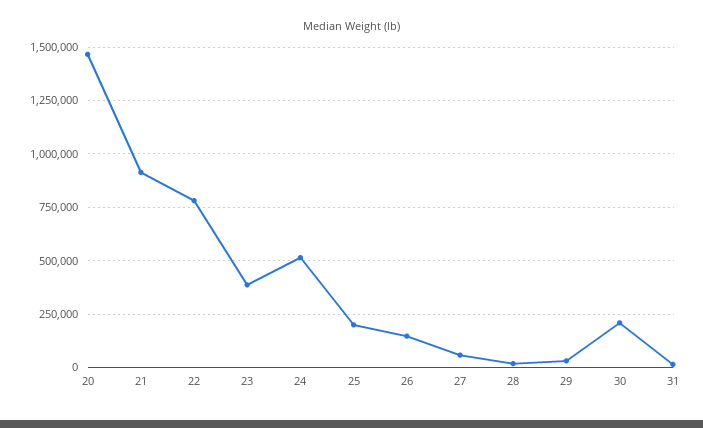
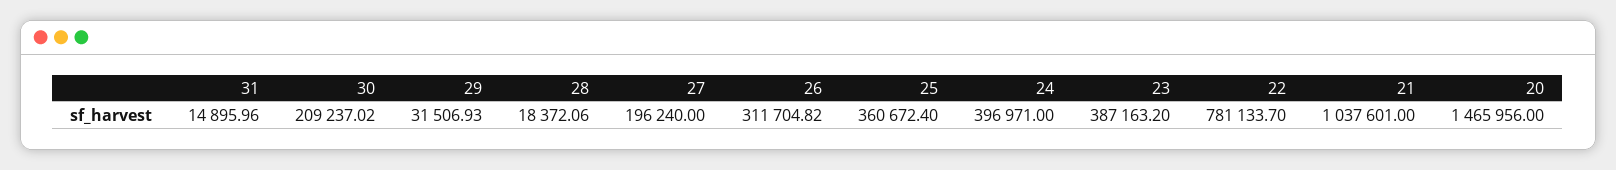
  {
    "20": 1465956,
-   "21": 900000,
+   "21": 1037601,
    "22": 781133.7,
    "23": 387163.2,
-   "24": 500000,
+   "24": 396971,
-   "25": 200000,
+   "25": 360672.4,
-   "26": 150000,
+   "26": 311704.82,
-   "27": 50000,
+   "27": 196240,
    "28": 18372.06,
    "29": 31506.93,
    "30": 209237.02,
    "31": 14895.96
  }

